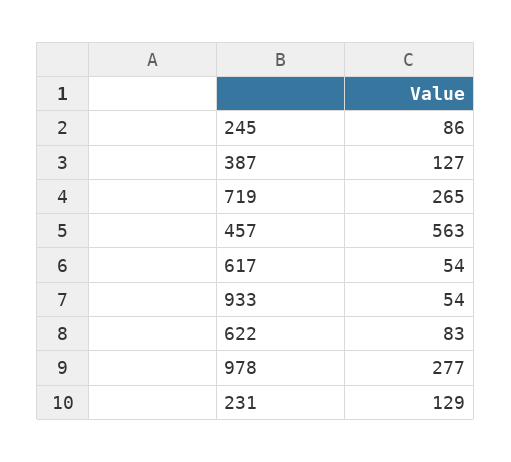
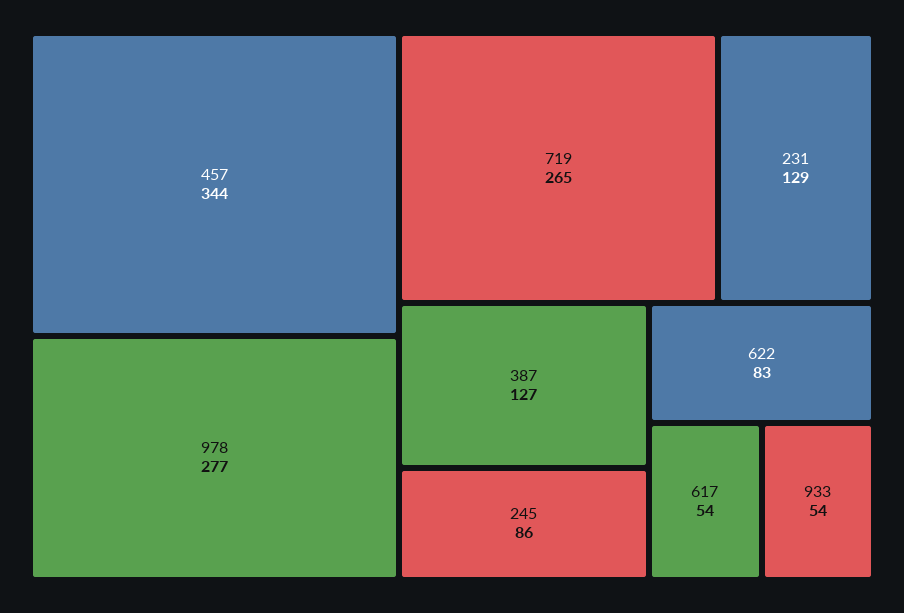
  {
    "245": 86,
    "387": 127,
    "719": 265,
-   "457": 563,
+   "457": 344,
    "617": 54,
    "933": 54,
    "622": 83,
    "978": 277,
    "231": 129
  }

